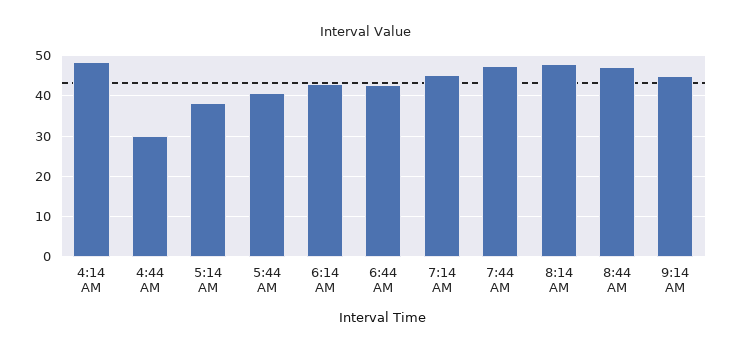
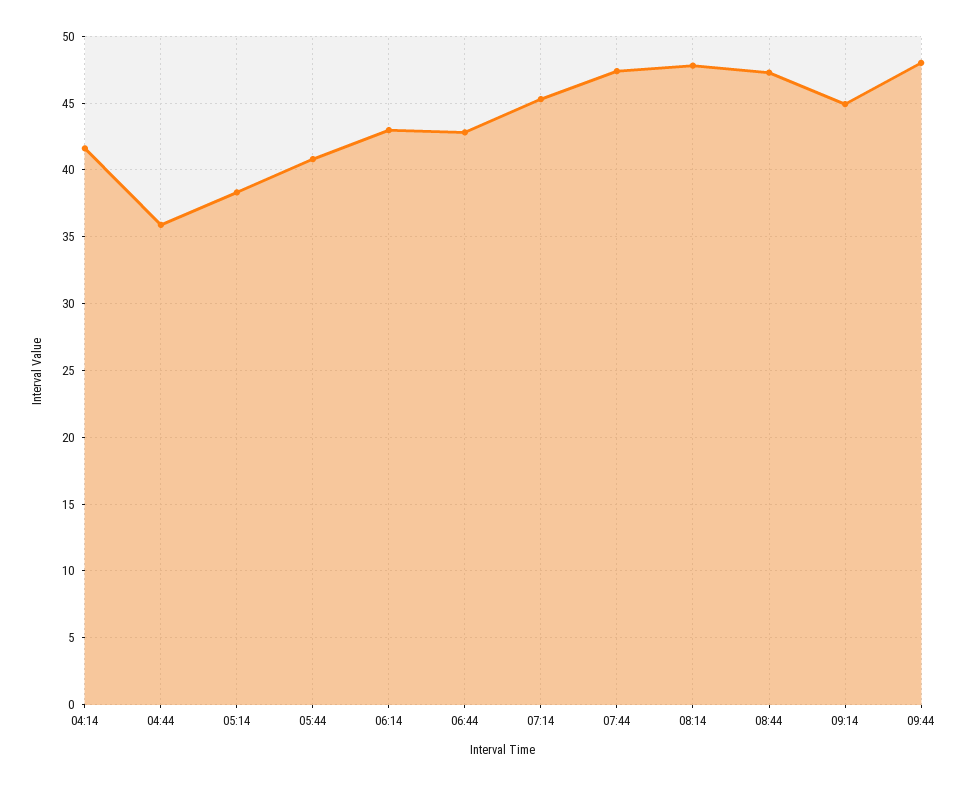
  {
-   "4:14 AM": 48,
+   "4:14 AM": 41.5,
-   "4:44 AM": 30,
+   "4:44 AM": 36,
    "5:14 AM": 38.5,
    "5:44 AM": 41,
    "6:14 AM": 43,
    "6:44 AM": 43,
    "7:14 AM": 45.5,
    "7:44 AM": 47.5,
    "8:14 AM": 48,
    "8:44 AM": 47.5,
-   "9:14 AM": 45
+   "9:14 AM": 45,
+   "09:44": 48
  }

